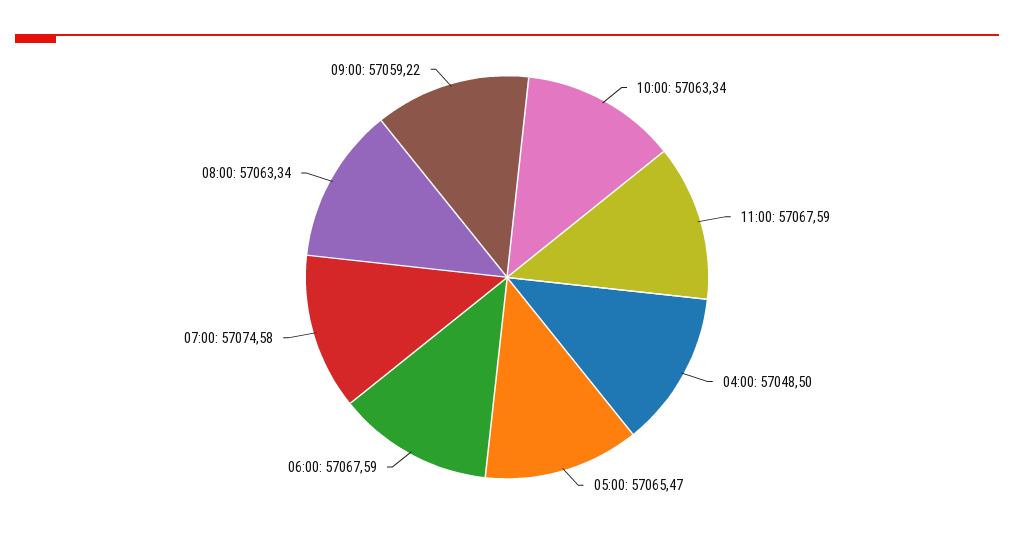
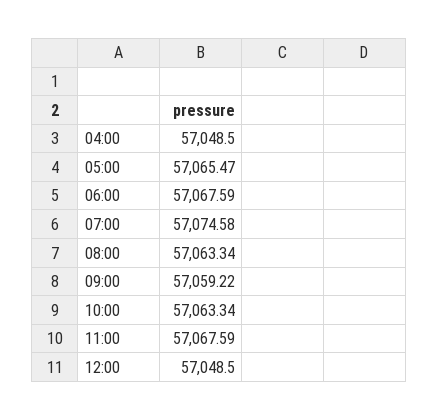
  {
    "10:00": 57063.34,
    "11:00": 57067.59,
    "04:00": 57048.5,
    "05:00": 57065.47,
    "06:00": 57067.59,
    "07:00": 57074.58,
    "08:00": 57063.34,
-   "09:00": 57059.22
+   "09:00": 57059.22,
+   "12:00": 57048.5
  }

